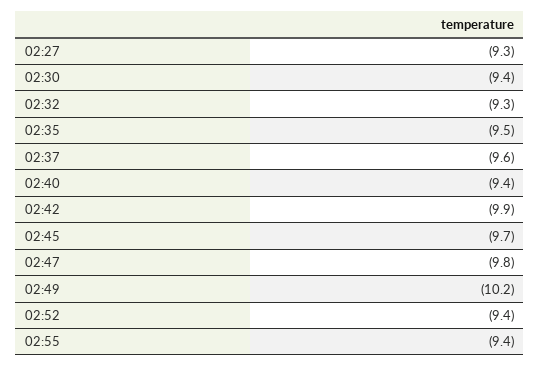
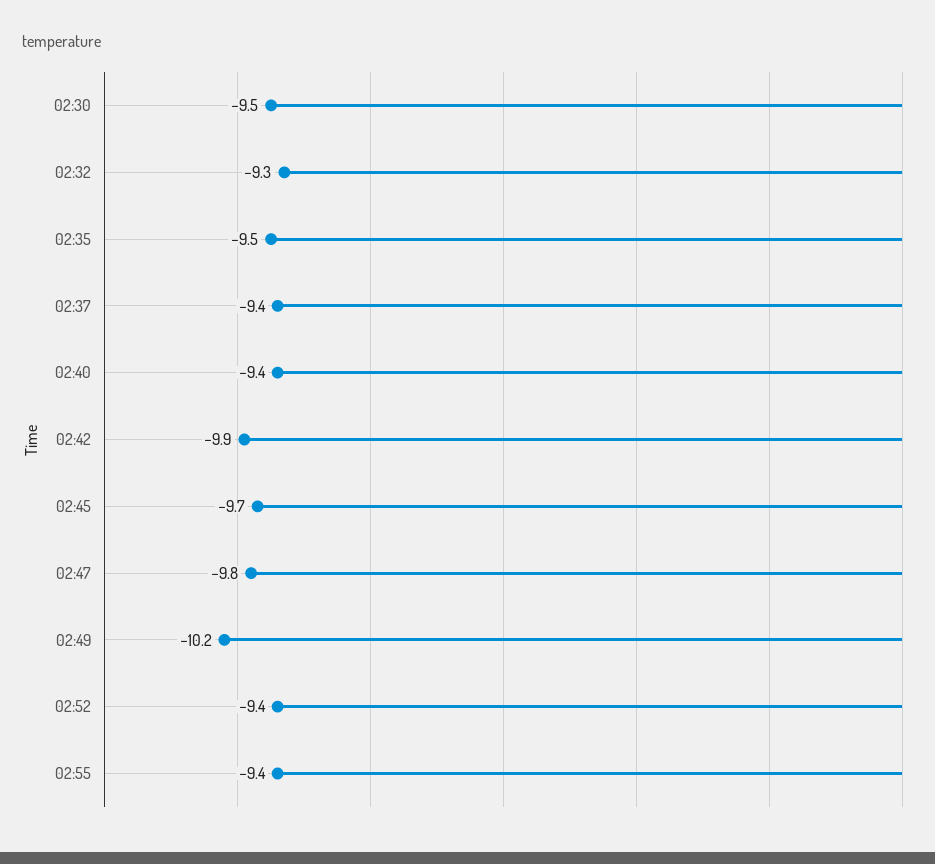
  {
-   "02:27": -9.3,
-   "02:30": -9.4,
+   "02:30": -9.5,
    "02:32": -9.3,
    "02:35": -9.5,
-   "02:37": -9.6,
+   "02:37": -9.4,
    "02:40": -9.4,
    "02:42": -9.9,
    "02:45": -9.7,
    "02:47": -9.8,
    "02:49": -10.2,
    "02:52": -9.4,
    "02:55": -9.4
  }

